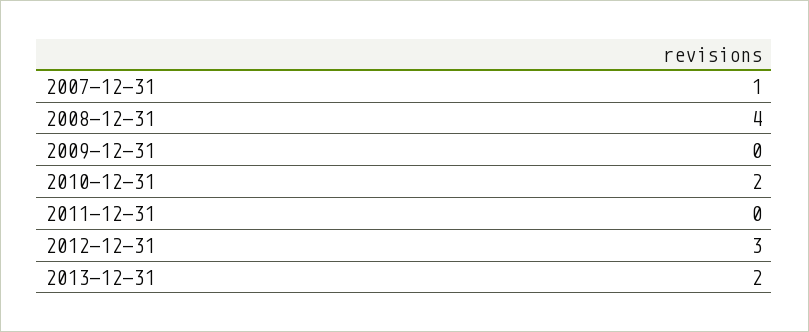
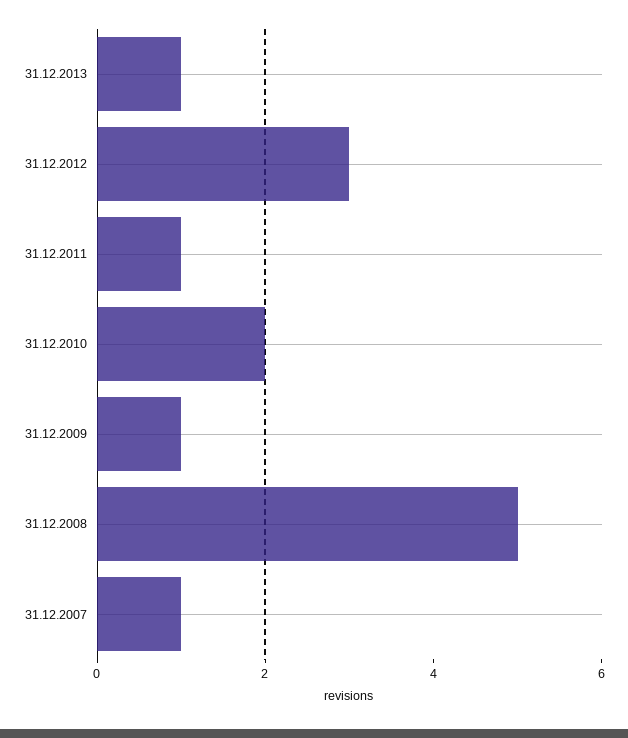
  {
    "2007-12-31": 1,
-   "2008-12-31": 4,
+   "2008-12-31": 5,
-   "2009-12-31": 0,
+   "2009-12-31": 1,
    "2010-12-31": 2,
-   "2011-12-31": 0,
+   "2011-12-31": 1,
    "2012-12-31": 3,
-   "2013-12-31": 2
+   "2013-12-31": 1
  }

